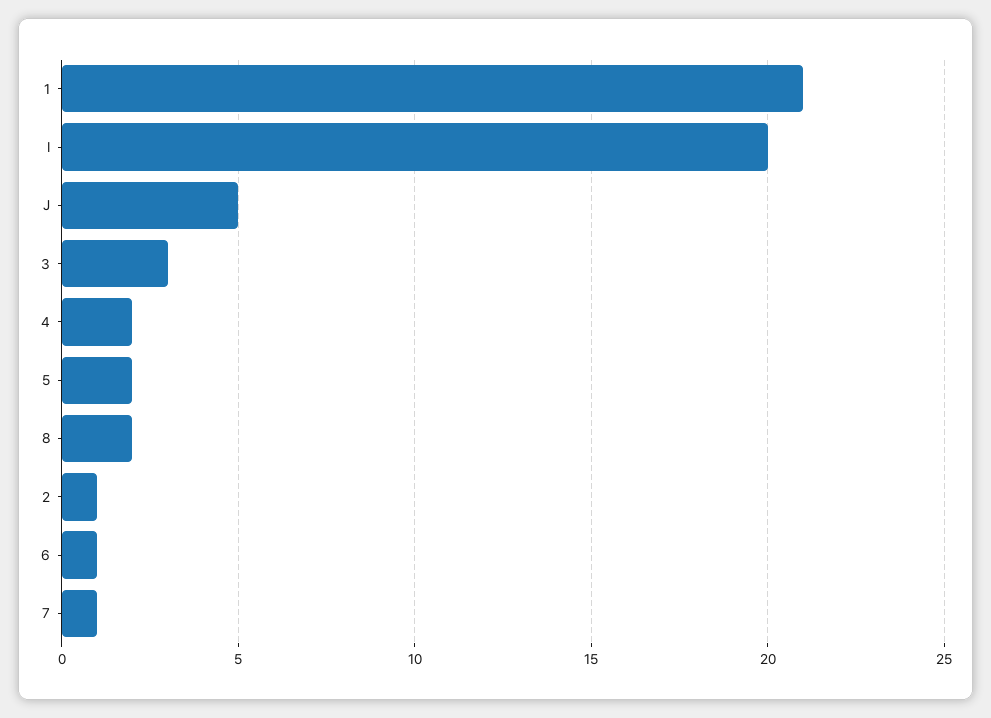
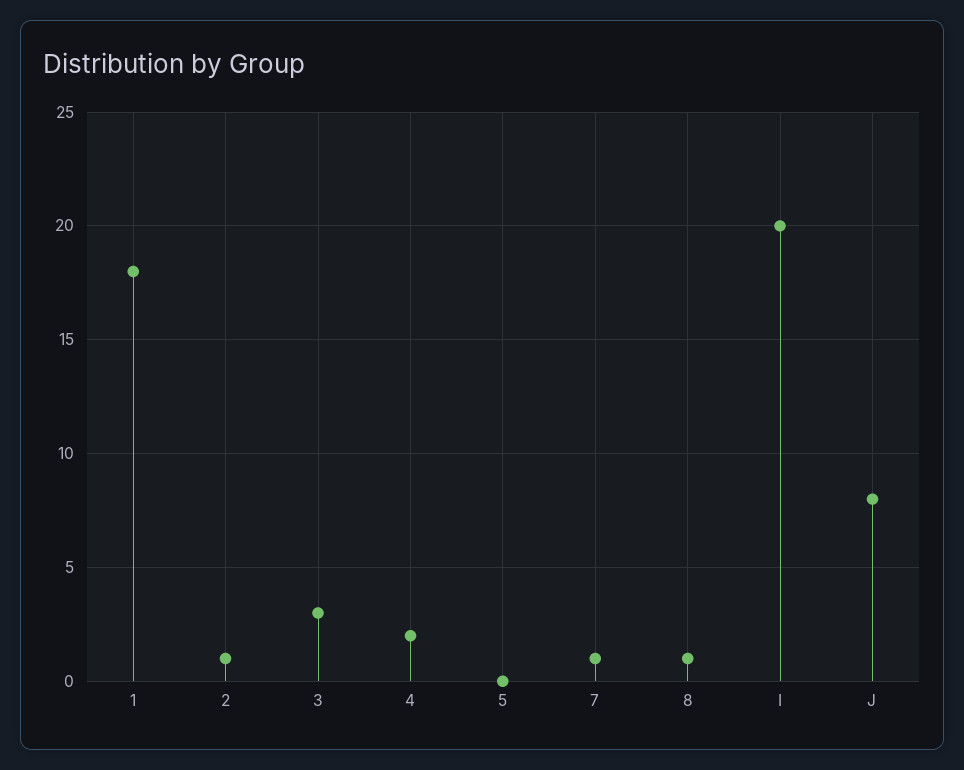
  {
-   "1": 21,
+   "1": 18,
    "I": 20,
-   "J": 5,
+   "J": 8,
    "3": 3,
    "4": 2,
-   "5": 2,
+   "5": 0,
-   "8": 2,
+   "8": 1,
    "2": 1,
-   "6": 1,
    "7": 1
  }

